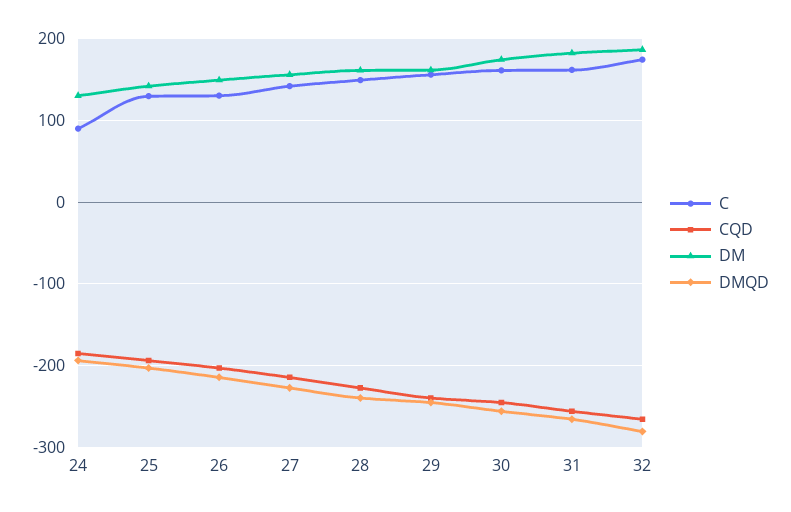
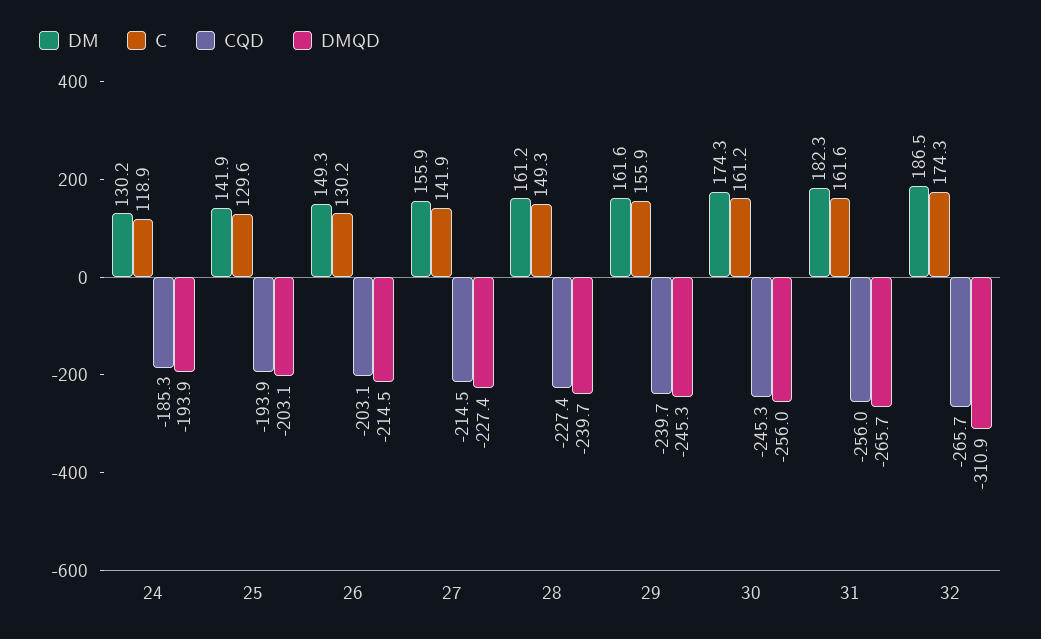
  {
    "C": {
-     "24": 90,
+     "24": 118.9,
      "25": 129.6,
      "26": 130.2,
      "27": 141.9,
      "28": 149.3,
      "29": 155.9,
      "30": 161.2,
      "31": 161.6,
      "32": 174.3
    },
    "CQD": {
      "24": -185.3,
      "25": -193.9,
      "26": -203.1,
      "27": -214.5,
      "28": -227.4,
      "29": -239.7,
      "30": -245.3,
      "31": -256,
      "32": -265.7
    },
    "DM": {
      "24": 130.2,
      "25": 141.9,
      "26": 149.3,
      "27": 155.9,
      "28": 161.2,
      "29": 161.6,
      "30": 174.3,
      "31": 182.3,
      "32": 186.5
    },
    "DMQD": {
      "24": -193.9,
      "25": -203.1,
      "26": -214.5,
      "27": -227.4,
      "28": -239.7,
      "29": -245.3,
      "30": -256,
      "31": -265.7,
-     "32": -280
+     "32": -310.9
    }
  }

